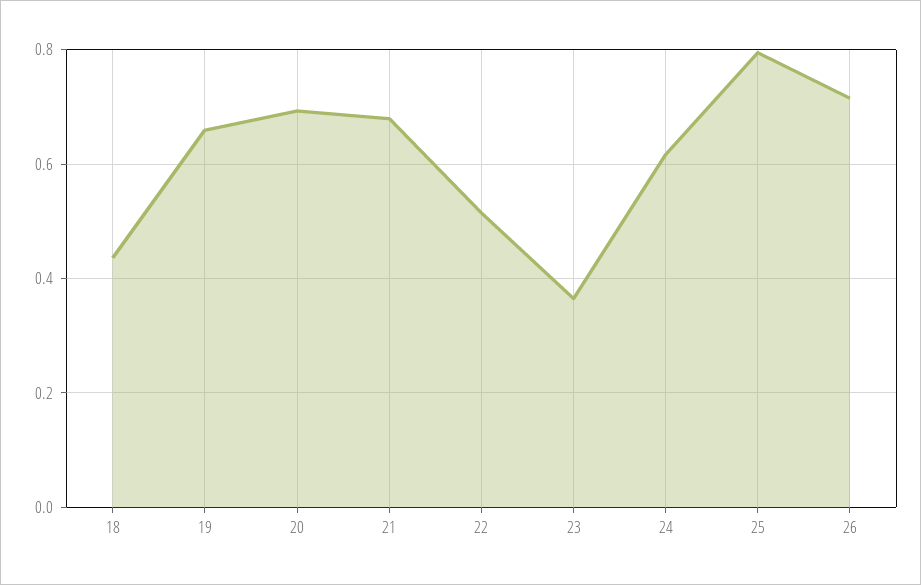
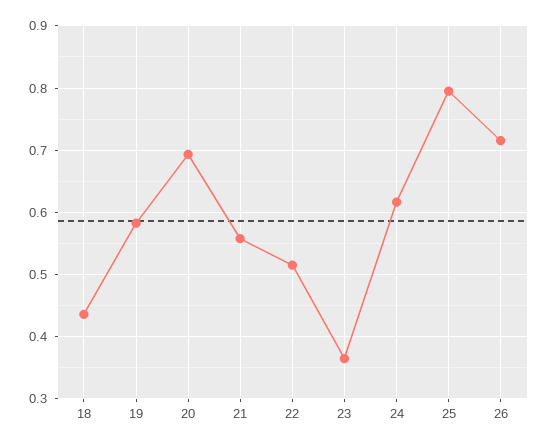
  {
    "18": 0.44,
-   "19": 0.66,
+   "19": 0.58,
    "20": 0.69,
-   "21": 0.68,
+   "21": 0.56,
    "22": 0.51,
    "23": 0.36,
    "24": 0.62,
    "25": 0.79,
    "26": 0.72
  }

